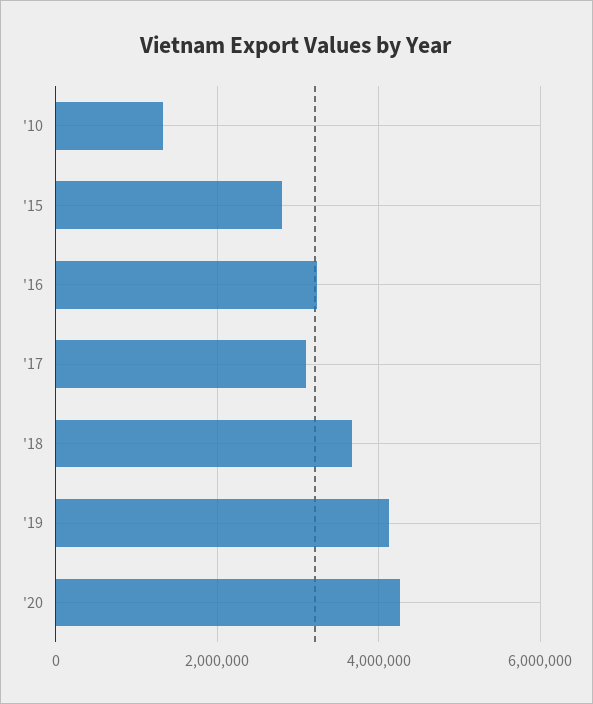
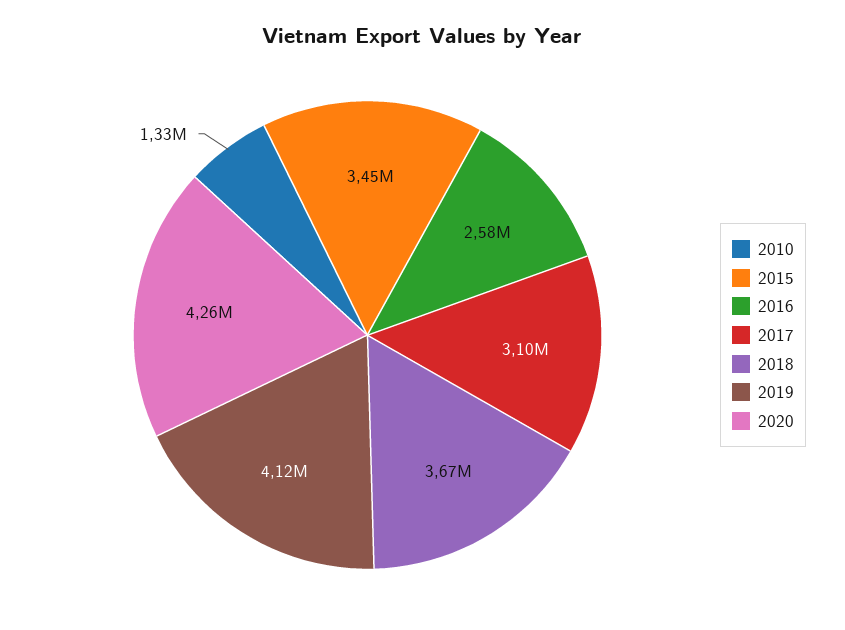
  {
    "'10": 1330000,
-   "'15": 2800000,
+   "'15": 3450000,
-   "'16": 3200000,
+   "'16": 2580000,
    "'17": 3100000,
    "'18": 3670000,
    "'19": 4120000,
    "'20": 4260000
  }

